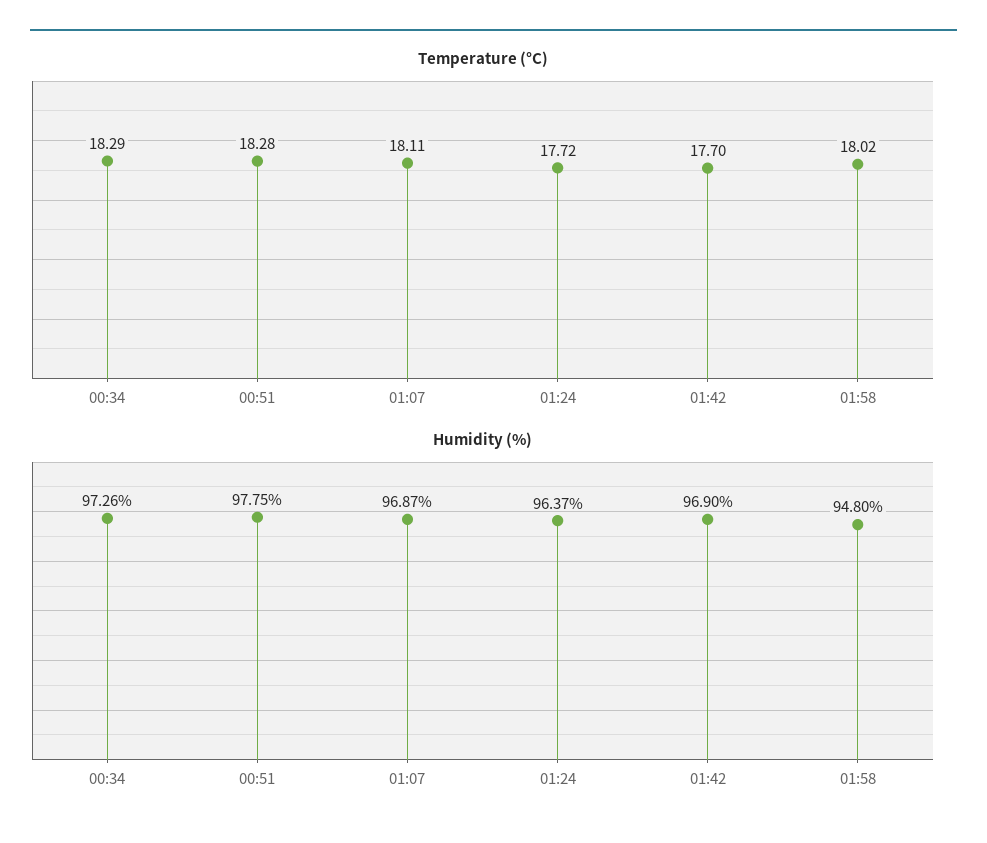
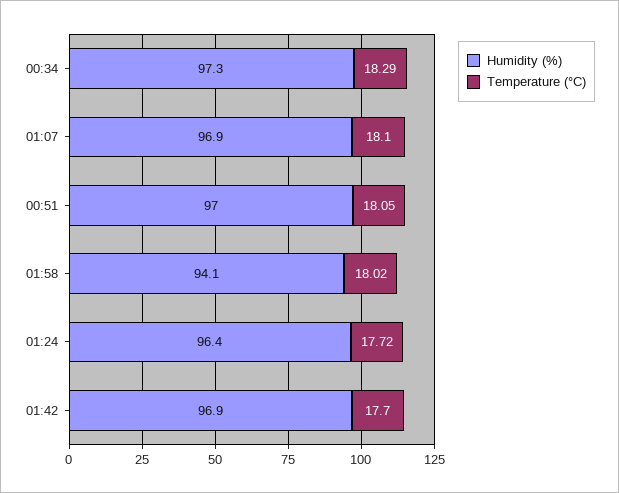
  {
    "Temperature (°C)": {
      "00:34": 18.29,
-     "00:51": 18.28,
+     "00:51": 18.05,
-     "01:07": 18.11,
+     "01:07": 18.1,
      "01:24": 17.72,
      "01:42": 17.7,
      "01:58": 18.02
    },
    "Humidity (%)": {
      "00:34": 97.26,
-     "00:51": 97.75,
+     "00:51": 97,
      "01:07": 96.87,
      "01:24": 96.37,
      "01:42": 96.9,
-     "01:58": 94.8
+     "01:58": 94.1
    }
  }

